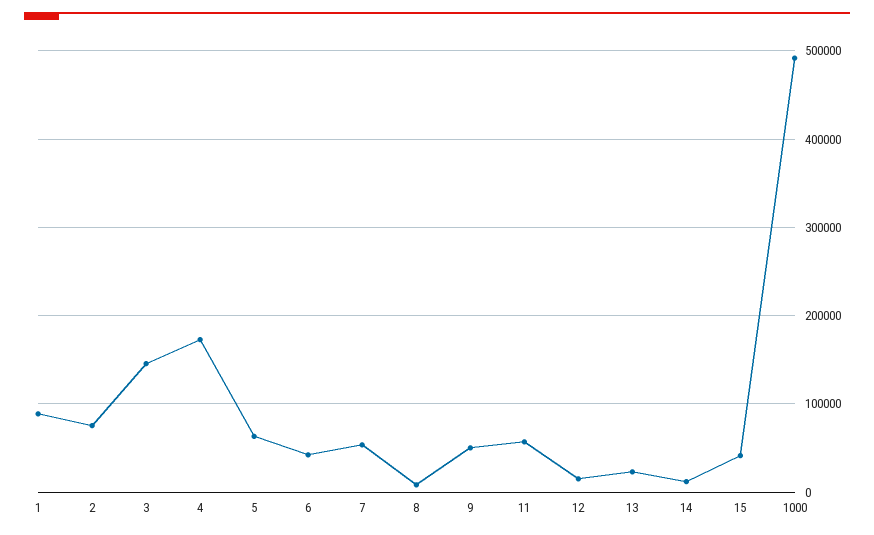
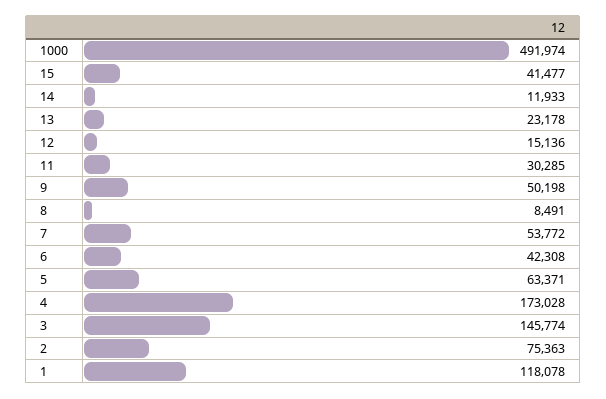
  {
-   "1": 90000,
+   "1": 118078,
    "2": 75363,
    "3": 145774,
    "4": 173028,
    "5": 63371,
    "6": 42308,
    "7": 53772,
    "8": 8491,
    "9": 50198,
-   "11": 60000,
+   "11": 30285,
    "12": 15136,
    "13": 23178,
    "14": 11933,
    "15": 41477,
    "1000": 491974
  }

